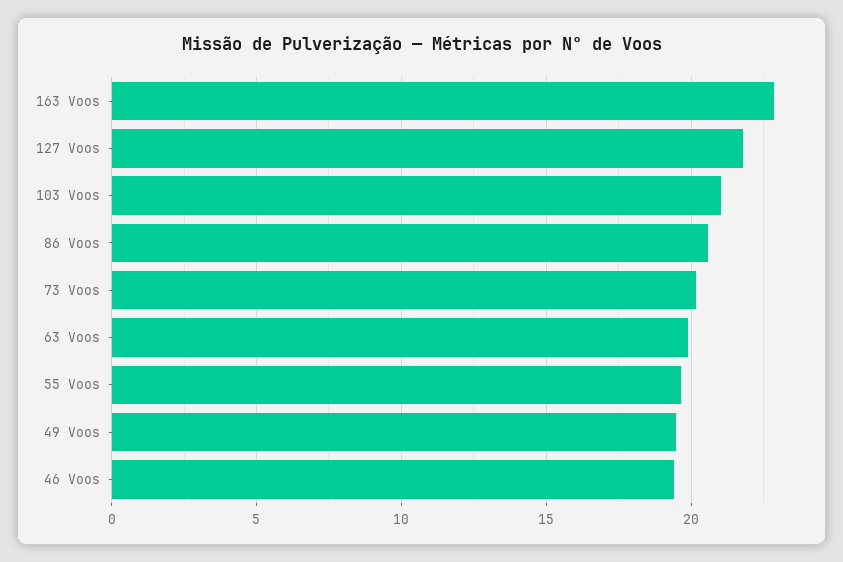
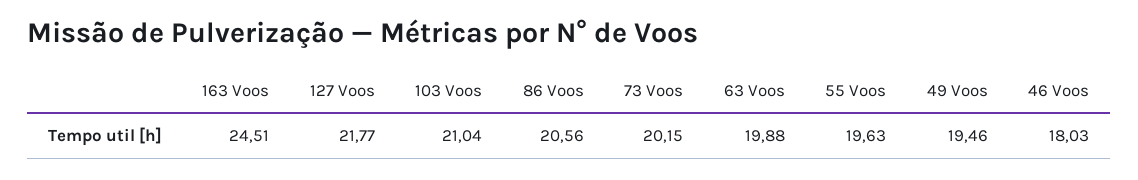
  {
-   "163 Voos": 23,
+   "163 Voos": 24.51,
    "127 Voos": 21.77,
    "103 Voos": 21.04,
    "86 Voos": 20.56,
    "73 Voos": 20.15,
    "63 Voos": 19.88,
    "55 Voos": 19.63,
    "49 Voos": 19.46,
-   "46 Voos": 19.5
+   "46 Voos": 18.03
  }

